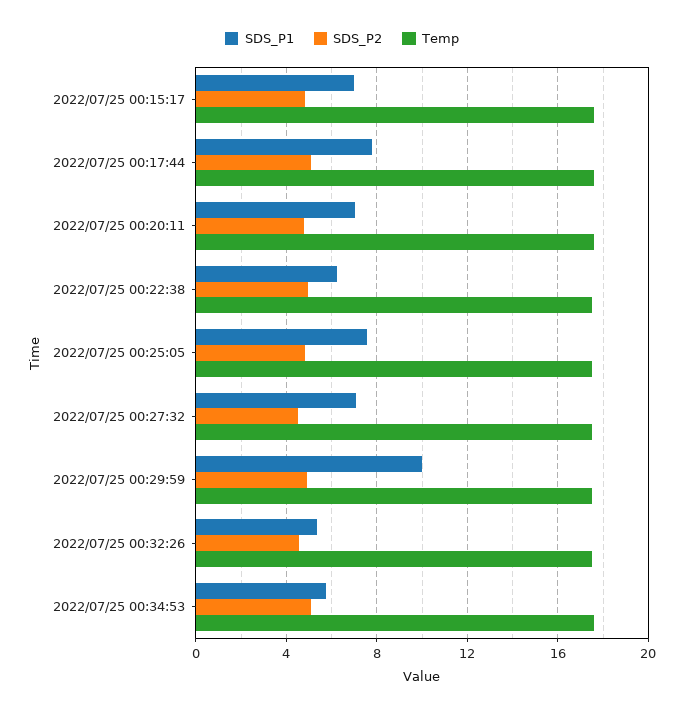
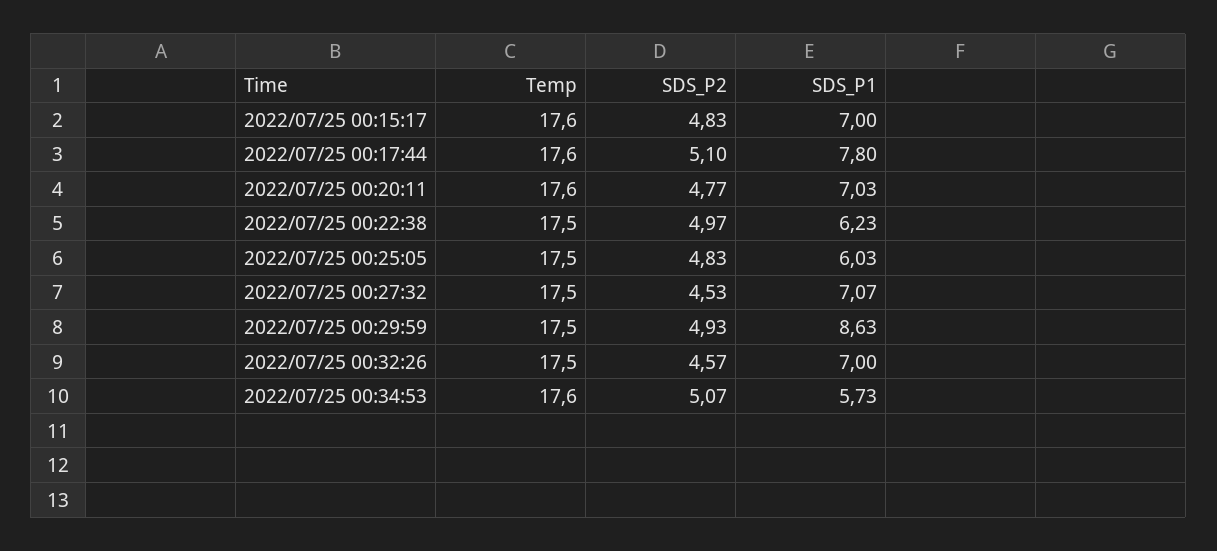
  {
    "SDS_P1": {
      "2022/07/25 00:15:17": 7,
      "2022/07/25 00:17:44": 7.8,
      "2022/07/25 00:20:11": 7.03,
      "2022/07/25 00:22:38": 6.23,
-     "2022/07/25 00:25:05": 7.5,
+     "2022/07/25 00:25:05": 6.03,
      "2022/07/25 00:27:32": 7.07,
-     "2022/07/25 00:29:59": 10,
+     "2022/07/25 00:29:59": 8.63,
-     "2022/07/25 00:32:26": 5.5,
+     "2022/07/25 00:32:26": 7,
      "2022/07/25 00:34:53": 5.73
    },
    "SDS_P2": {
      "2022/07/25 00:15:17": 4.83,
      "2022/07/25 00:17:44": 5.1,
      "2022/07/25 00:20:11": 4.77,
      "2022/07/25 00:22:38": 4.97,
      "2022/07/25 00:25:05": 4.83,
      "2022/07/25 00:27:32": 4.53,
      "2022/07/25 00:29:59": 4.93,
      "2022/07/25 00:32:26": 4.57,
      "2022/07/25 00:34:53": 5.07
    },
    "Temp": {
      "2022/07/25 00:15:17": 17.6,
      "2022/07/25 00:17:44": 17.6,
      "2022/07/25 00:20:11": 17.6,
      "2022/07/25 00:22:38": 17.5,
      "2022/07/25 00:25:05": 17.5,
      "2022/07/25 00:27:32": 17.5,
      "2022/07/25 00:29:59": 17.5,
      "2022/07/25 00:32:26": 17.5,
      "2022/07/25 00:34:53": 17.6
    }
  }

